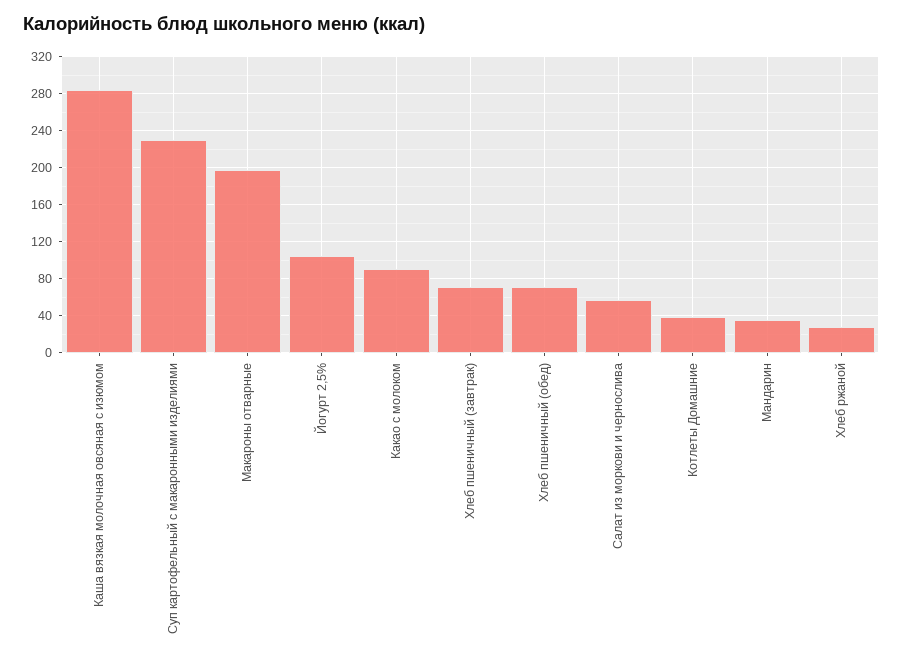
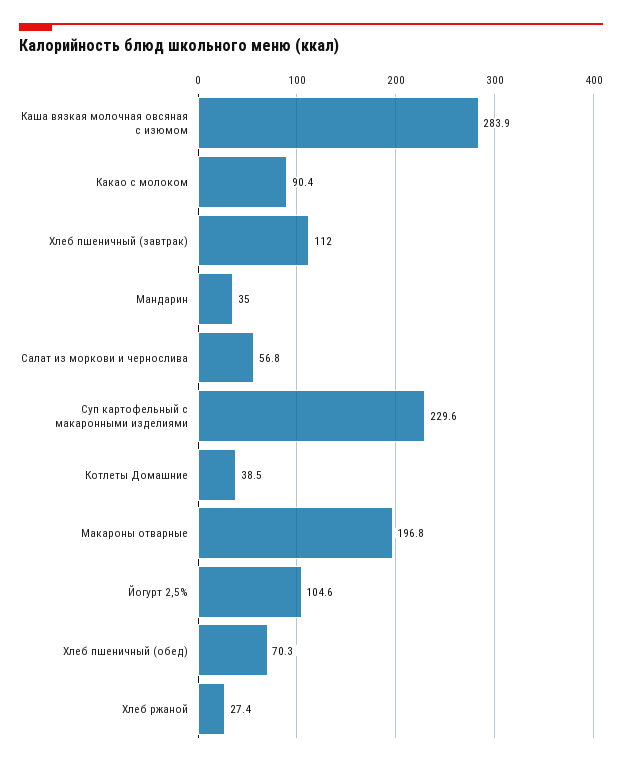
  {
    "Каша вязкая молочная овсяная с изюмом": 283.9,
    "Суп картофельный с макаронными изделиями": 229.6,
    "Макароны отварные": 196.8,
    "Йогурт 2,5%": 104.6,
    "Какао с молоком": 90.4,
-   "Хлеб пшеничный (завтрак)": 70,
+   "Хлеб пшеничный (завтрак)": 112,
    "Хлеб пшеничный (обед)": 70.3,
    "Салат из моркови и чернослива": 56.8,
    "Котлеты Домашние": 38.5,
    "Мандарин": 35,
    "Хлеб ржаной": 27.4
  }

